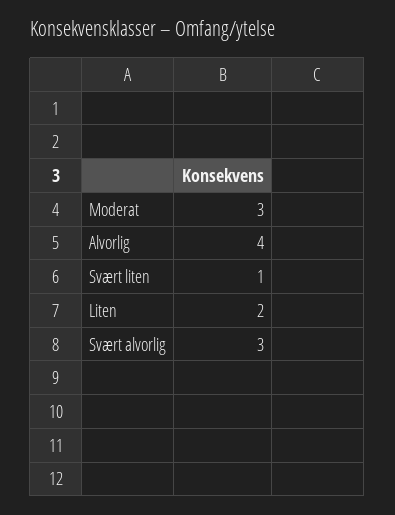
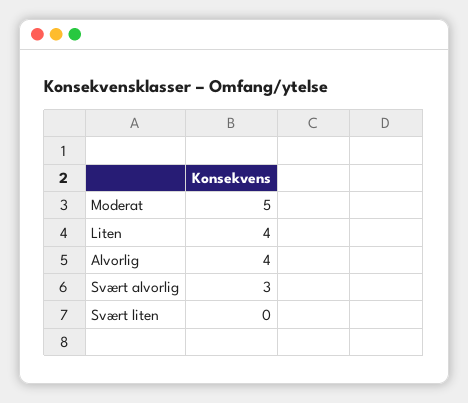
  {
-   "Moderat": 3,
+   "Moderat": 5,
    "Alvorlig": 4,
-   "Svært liten": 1,
+   "Svært liten": 0,
-   "Liten": 2,
+   "Liten": 4,
    "Svært alvorlig": 3
  }

